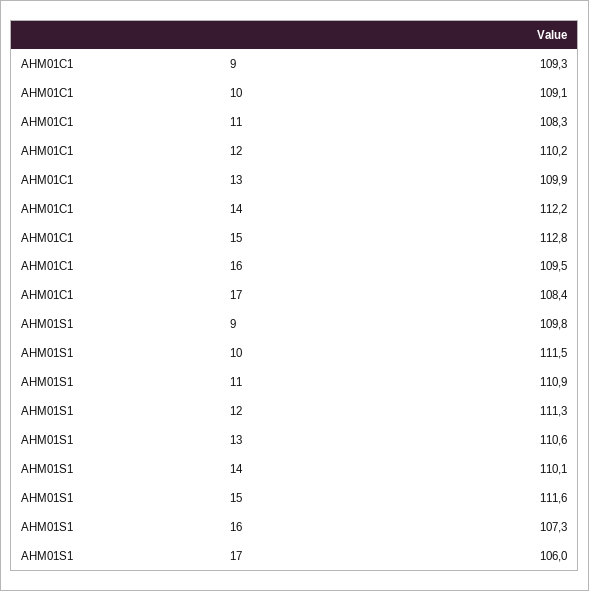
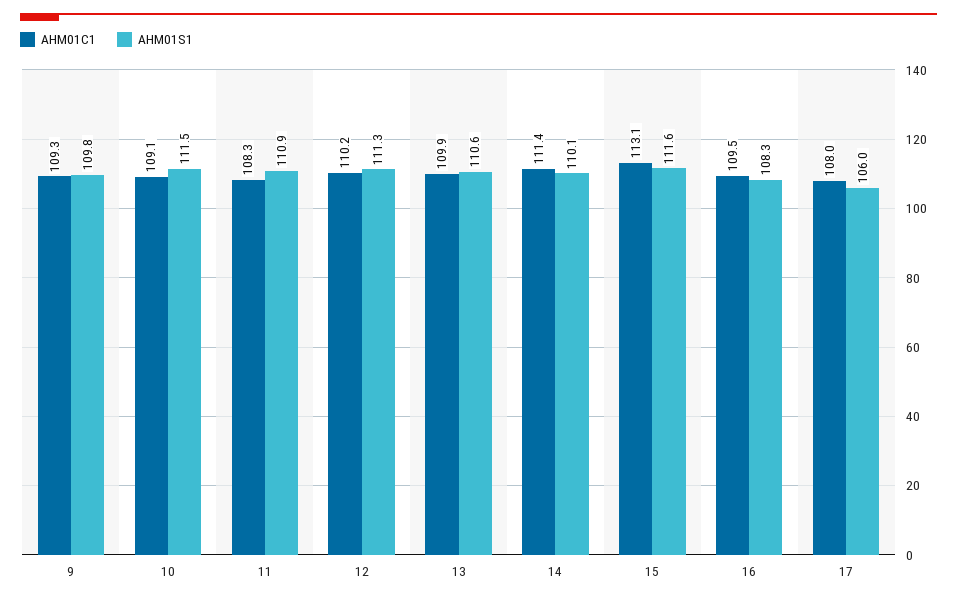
  {
    "AHM01C1": {
      "9": 109.3,
      "10": 109.1,
      "11": 108.3,
      "12": 110.2,
      "13": 109.9,
-     "14": 112.2,
+     "14": 111.4,
-     "15": 112.8,
+     "15": 113.1,
      "16": 109.5,
-     "17": 108.4
+     "17": 108
    },
    "AHM01S1": {
      "9": 109.8,
      "10": 111.5,
      "11": 110.9,
      "12": 111.3,
      "13": 110.6,
      "14": 110.1,
      "15": 111.6,
-     "16": 107.3,
+     "16": 108.3,
      "17": 106
    }
  }

